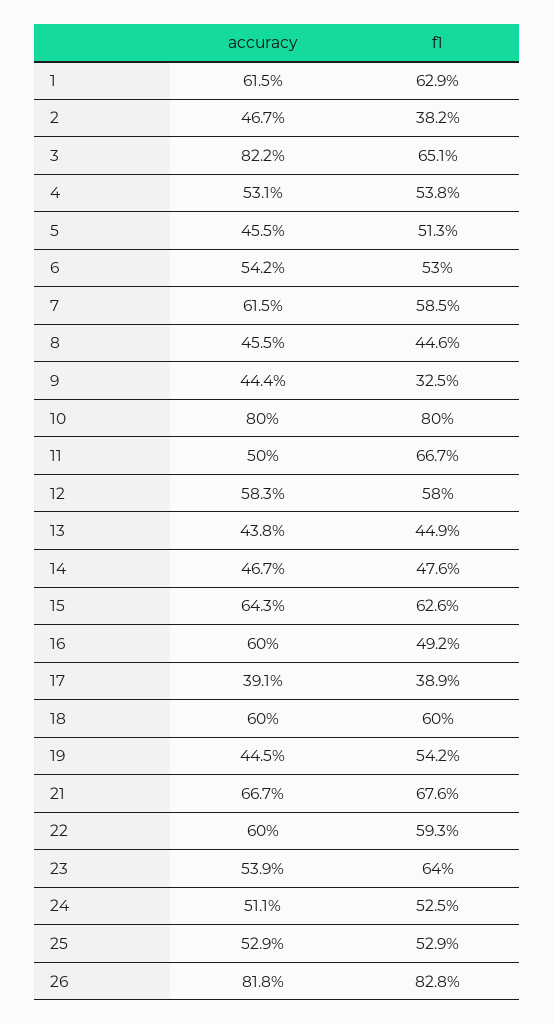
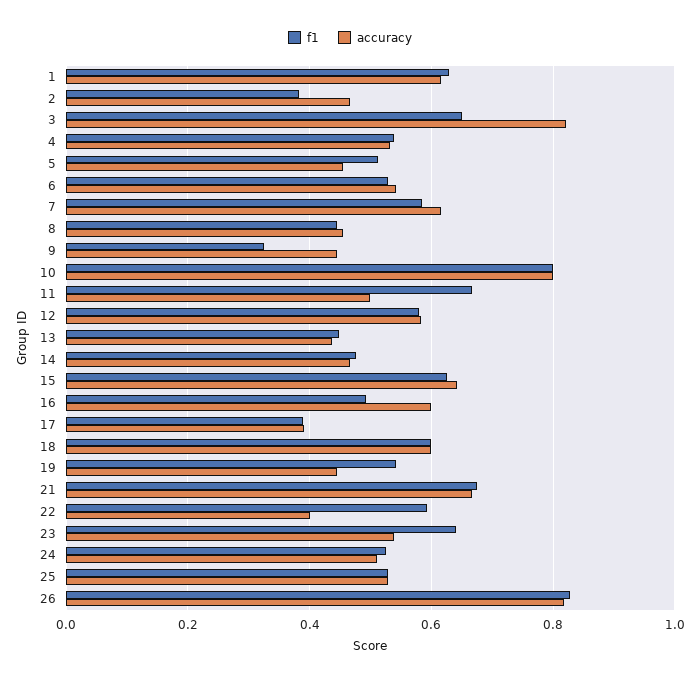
  {
    "accuracy": {
      "1": 0.615,
      "2": 0.467,
      "3": 0.822,
      "4": 0.531,
      "5": 0.455,
      "6": 0.542,
      "7": 0.615,
      "8": 0.455,
      "9": 0.444,
      "10": 0.8,
      "11": 0.5,
      "12": 0.583,
      "13": 0.438,
      "14": 0.467,
      "15": 0.643,
      "16": 0.6,
      "17": 0.391,
      "18": 0.6,
      "19": 0.445,
      "21": 0.667,
-     "22": 0.6,
+     "22": 0.4,
      "23": 0.539,
      "24": 0.511,
      "25": 0.529,
      "26": 0.818
    },
    "f1": {
      "1": 0.629,
      "2": 0.382,
      "3": 0.651,
      "4": 0.538,
      "5": 0.513,
      "6": 0.53,
      "7": 0.585,
      "8": 0.446,
      "9": 0.325,
      "10": 0.8,
      "11": 0.667,
      "12": 0.58,
      "13": 0.449,
      "14": 0.476,
      "15": 0.626,
      "16": 0.492,
      "17": 0.389,
      "18": 0.6,
      "19": 0.542,
      "21": 0.676,
      "22": 0.593,
      "23": 0.64,
      "24": 0.525,
      "25": 0.529,
      "26": 0.828
    }
  }

